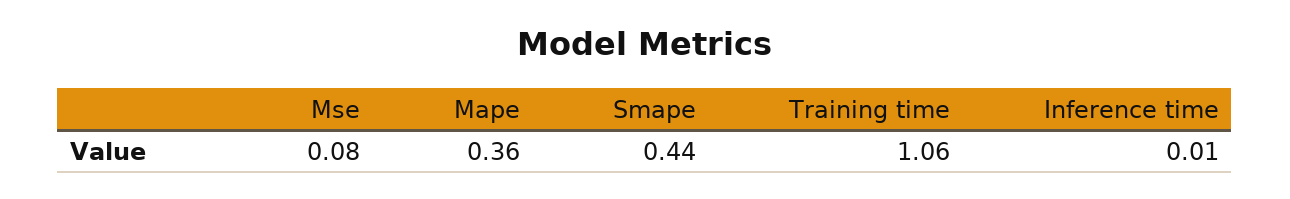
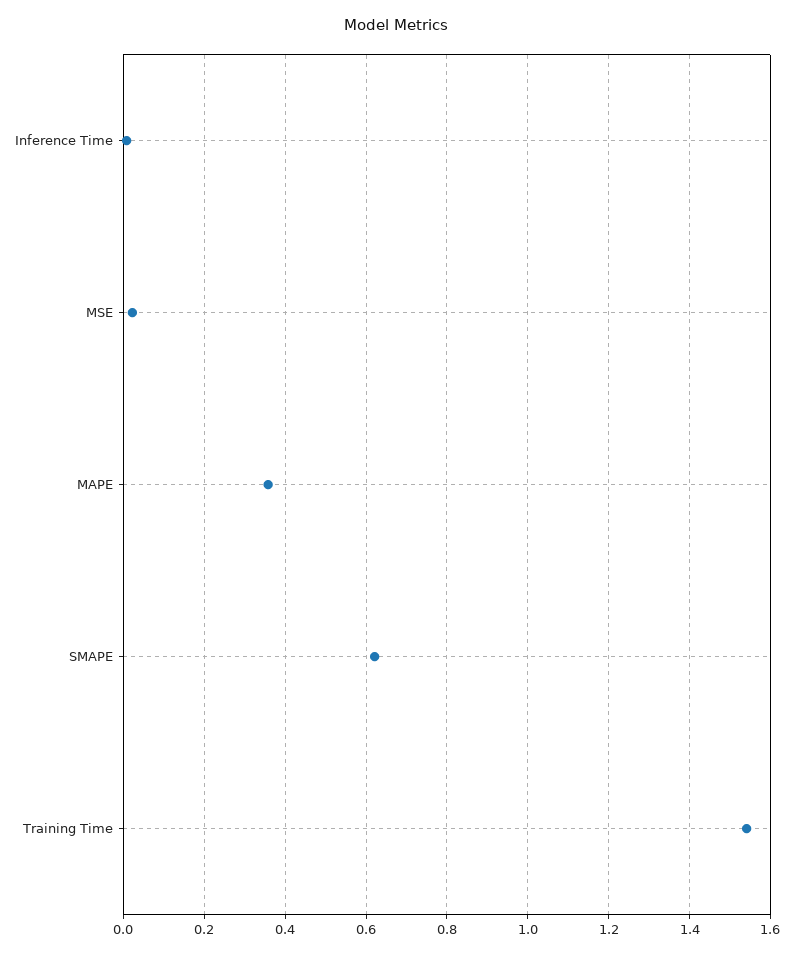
  {
-   "Mse": 0.08,
+   "Mse": 0.02,
    "Mape": 0.36,
-   "Smape": 0.44,
+   "Smape": 0.62,
-   "Training time": 1.06,
+   "Training time": 1.54,
    "Inference time": 0.01
  }

